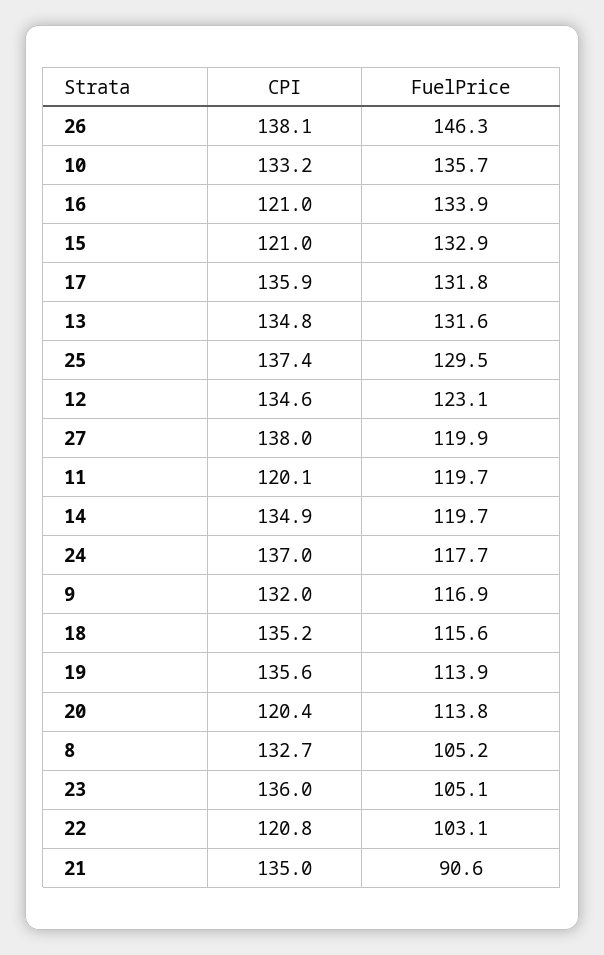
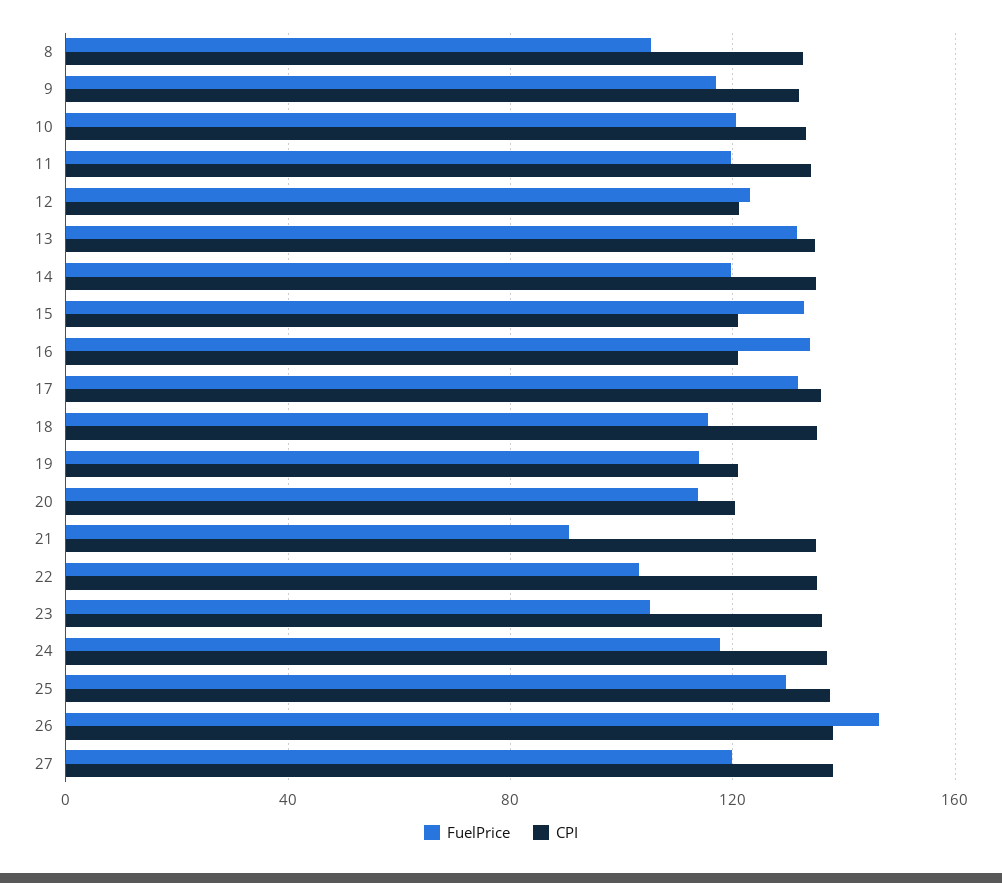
  {
    "CPI": {
      "26": 138.1,
      "10": 133.2,
      "16": 121,
      "15": 121,
      "17": 135.9,
      "13": 134.8,
      "25": 137.4,
-     "12": 134.6,
+     "12": 120,
      "27": 138,
-     "11": 120.1,
+     "11": 135,
      "14": 134.9,
      "24": 137,
      "9": 132,
      "18": 135.2,
-     "19": 135.6,
+     "19": 120,
      "20": 120.4,
      "8": 132.7,
      "23": 136,
-     "22": 120.8,
+     "22": 135,
      "21": 135
    },
    "FuelPrice": {
      "26": 146.3,
-     "10": 135.7,
+     "10": 120,
      "16": 133.9,
      "15": 132.9,
      "17": 131.8,
      "13": 131.6,
      "25": 129.5,
      "12": 123.1,
      "27": 119.9,
      "11": 119.7,
      "14": 119.7,
      "24": 117.7,
      "9": 116.9,
      "18": 115.6,
      "19": 113.9,
      "20": 113.8,
      "8": 105.2,
      "23": 105.1,
      "22": 103.1,
      "21": 90.6
    }
  }

